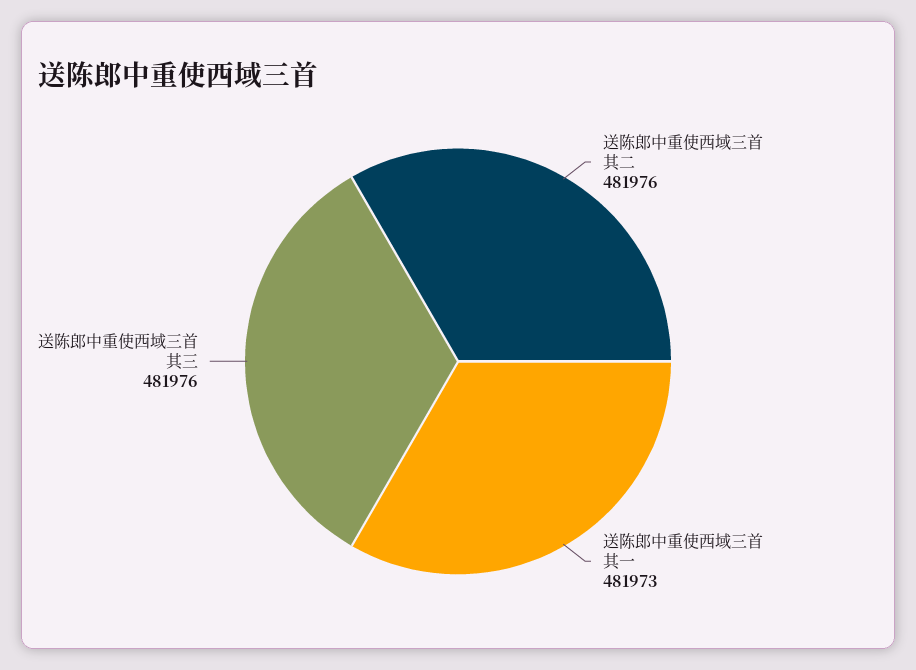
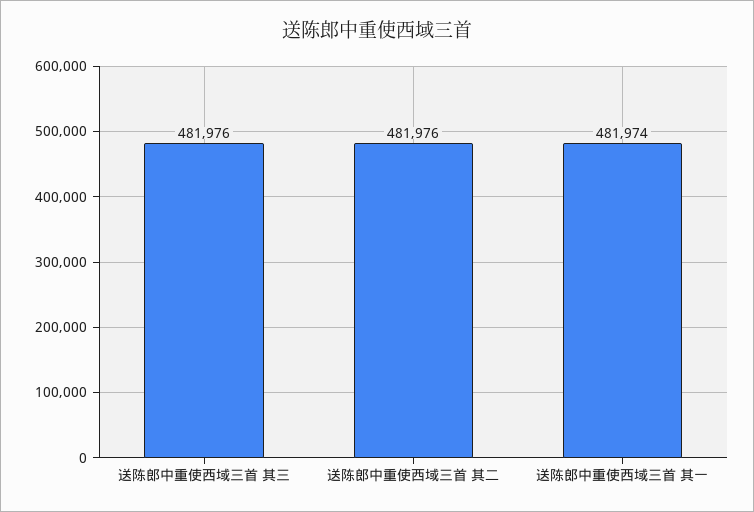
  {
    "送陈郎中重使西域三首 其二": 481976,
-   "送陈郎中重使西域三首 其一": 481973,
+   "送陈郎中重使西域三首 其一": 481974,
    "送陈郎中重使西域三首 其三": 481976
  }

